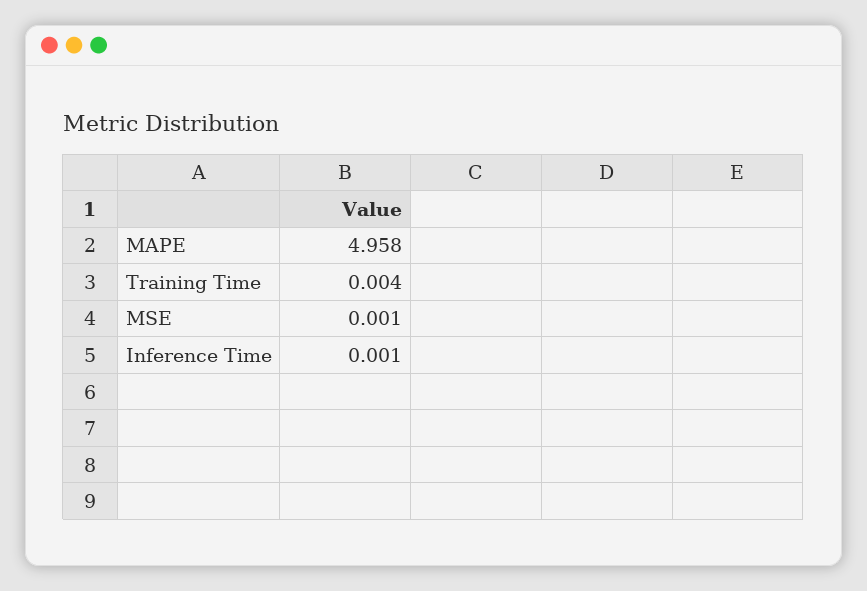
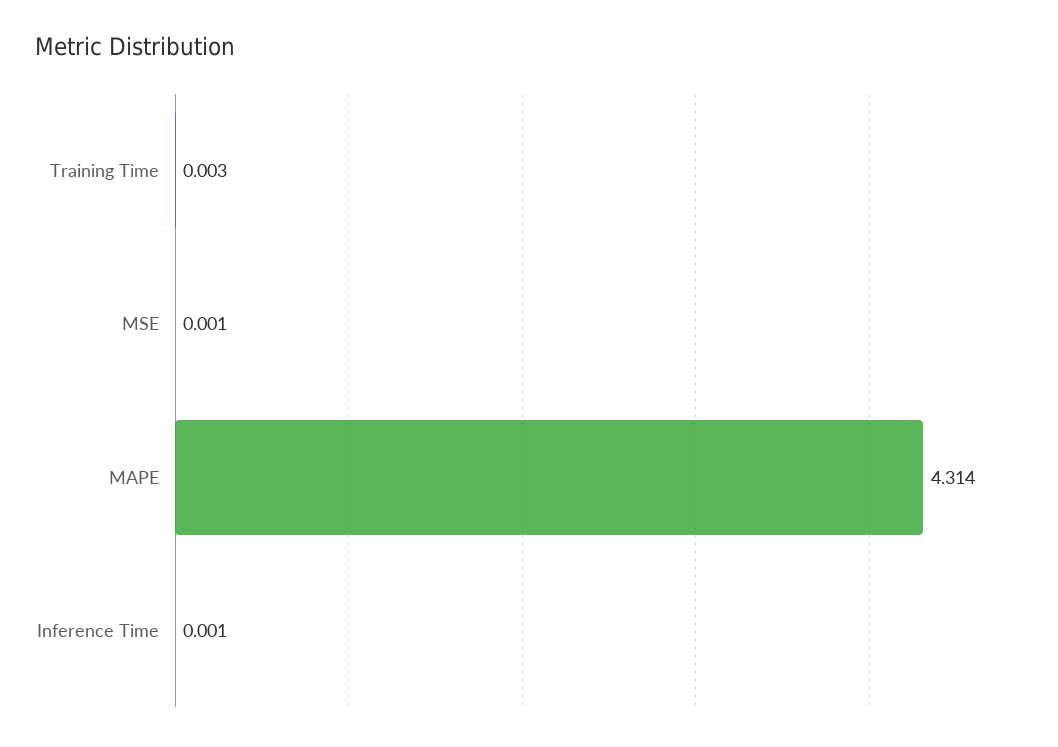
  {
-   "MAPE": 4.958,
+   "MAPE": 4.314,
-   "Training Time": 0.004,
+   "Training Time": 0.003,
    "MSE": 0.001,
    "Inference Time": 0.001
  }

